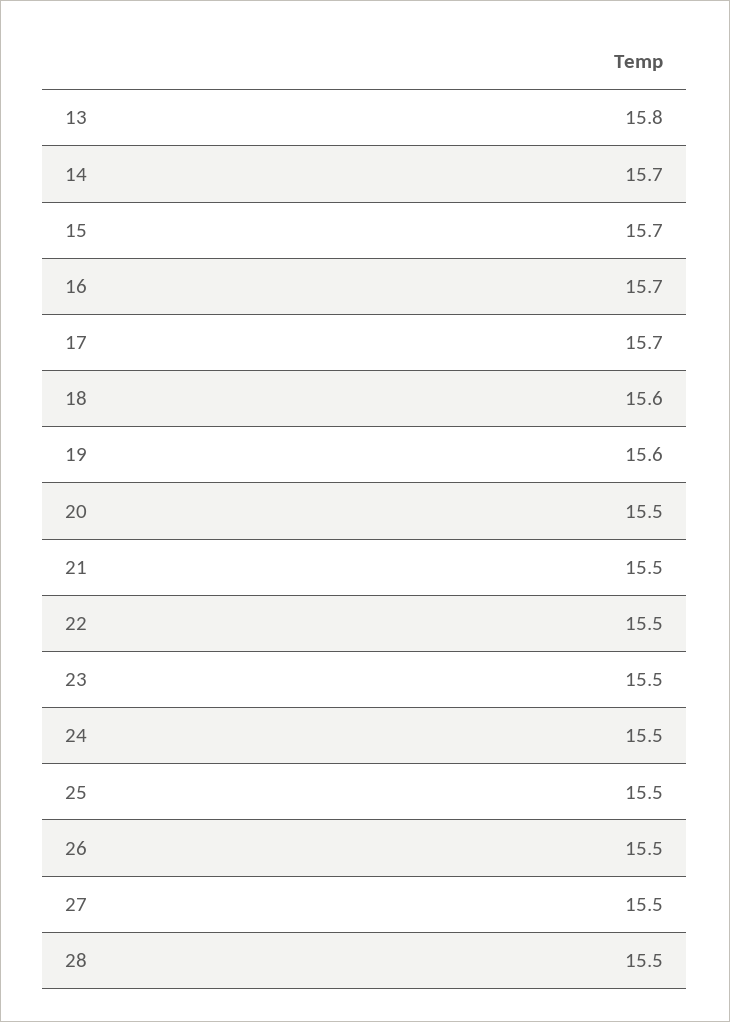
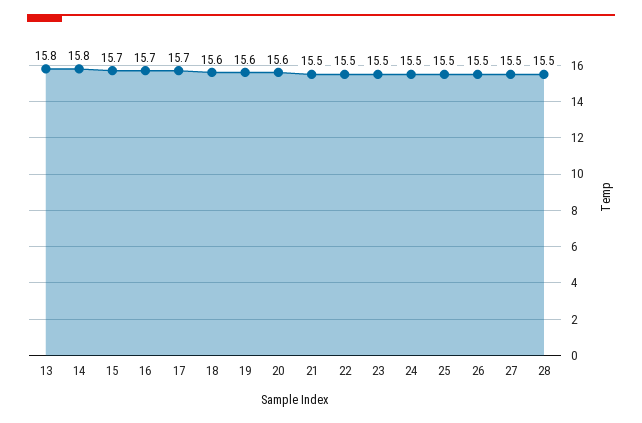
  {
    "13": 15.8,
-   "14": 15.7,
+   "14": 15.8,
    "15": 15.7,
    "16": 15.7,
    "17": 15.7,
    "18": 15.6,
    "19": 15.6,
-   "20": 15.5,
+   "20": 15.6,
    "21": 15.5,
    "22": 15.5,
    "23": 15.5,
    "24": 15.5,
    "25": 15.5,
    "26": 15.5,
    "27": 15.5,
    "28": 15.5
  }

